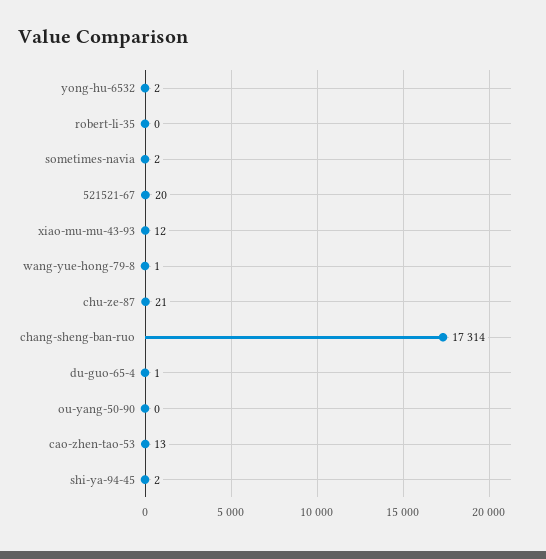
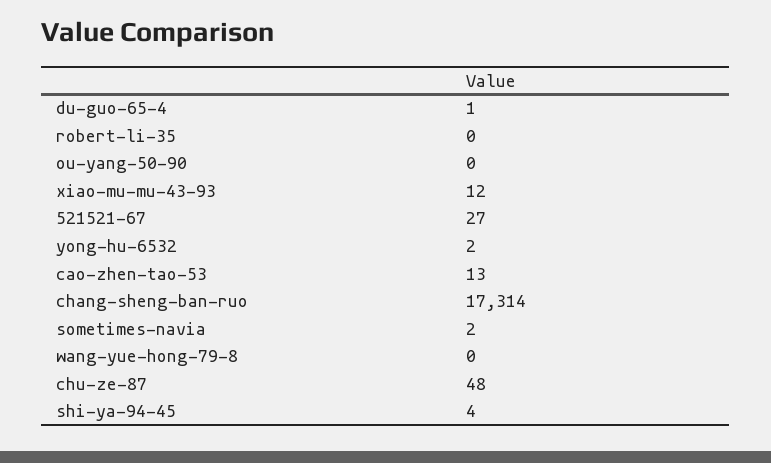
  {
    "yong-hu-6532": 2,
    "robert-li-35": 0,
    "sometimes-navia": 2,
-   "521521-67": 20,
+   "521521-67": 27,
    "xiao-mu-mu-43-93": 12,
-   "wang-yue-hong-79-8": 1,
+   "wang-yue-hong-79-8": 0,
-   "chu-ze-87": 21,
+   "chu-ze-87": 48,
    "chang-sheng-ban-ruo": 17314,
    "du-guo-65-4": 1,
    "ou-yang-50-90": 0,
    "cao-zhen-tao-53": 13,
-   "shi-ya-94-45": 2
+   "shi-ya-94-45": 4
  }

